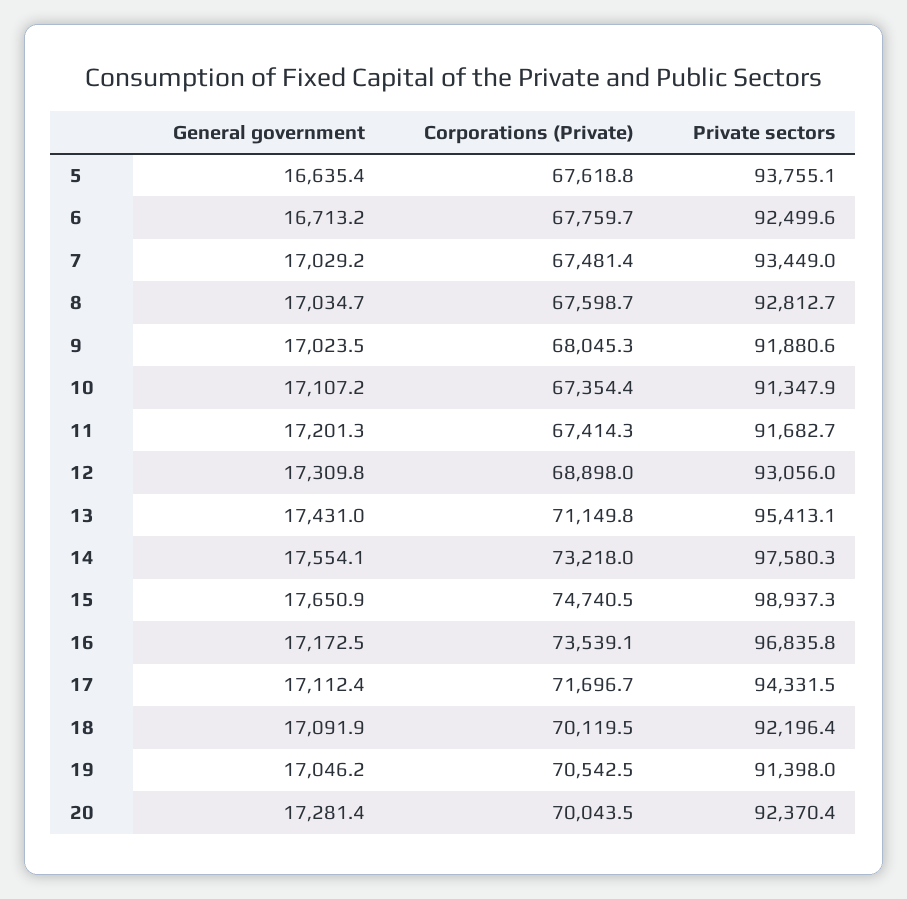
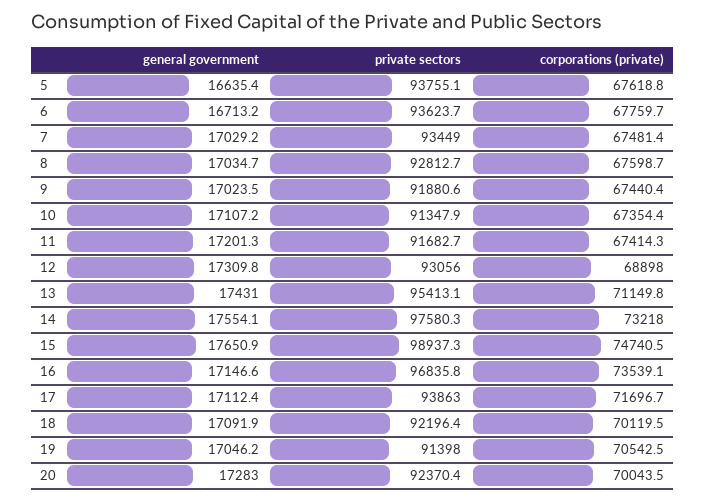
  {
    "General government": {
      "5": 16635.4,
      "6": 16713.2,
      "7": 17029.2,
      "8": 17034.7,
      "9": 17023.5,
      "10": 17107.2,
      "11": 17201.3,
      "12": 17309.8,
      "13": 17431,
      "14": 17554.1,
      "15": 17650.9,
-     "16": 17172.5,
+     "16": 17146.6,
      "17": 17112.4,
      "18": 17091.9,
      "19": 17046.2,
-     "20": 17281.4
+     "20": 17283
    },
    "Corporations (Private)": {
      "5": 67618.8,
      "6": 67759.7,
      "7": 67481.4,
      "8": 67598.7,
-     "9": 68045.3,
+     "9": 67440.4,
      "10": 67354.4,
      "11": 67414.3,
      "12": 68898,
      "13": 71149.8,
      "14": 73218,
      "15": 74740.5,
      "16": 73539.1,
      "17": 71696.7,
      "18": 70119.5,
      "19": 70542.5,
      "20": 70043.5
    },
    "Private sectors": {
      "5": 93755.1,
-     "6": 92499.6,
+     "6": 93623.7,
      "7": 93449,
      "8": 92812.7,
      "9": 91880.6,
      "10": 91347.9,
      "11": 91682.7,
      "12": 93056,
      "13": 95413.1,
      "14": 97580.3,
      "15": 98937.3,
      "16": 96835.8,
-     "17": 94331.5,
+     "17": 93863,
      "18": 92196.4,
      "19": 91398,
      "20": 92370.4
    }
  }

